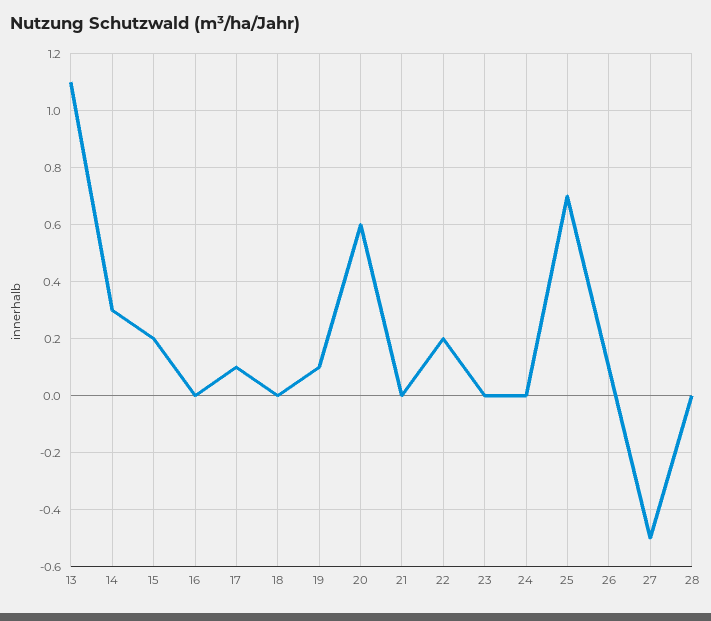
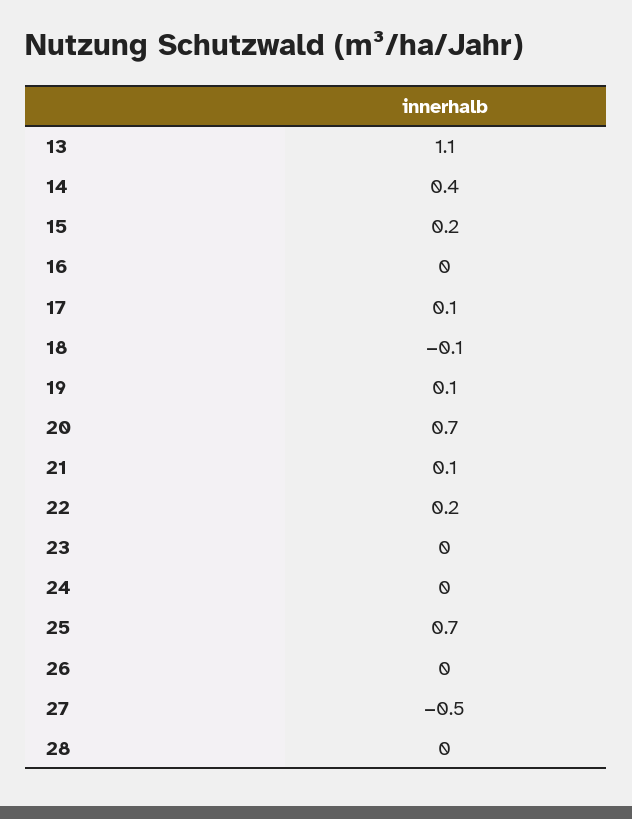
  {
    "13": 1.1,
-   "14": 0.3,
+   "14": 0.4,
    "15": 0.2,
    "16": 0,
    "17": 0.1,
-   "18": 0,
+   "18": -0.1,
    "19": 0.1,
-   "20": 0.6,
+   "20": 0.7,
-   "21": 0,
+   "21": 0.1,
    "22": 0.2,
    "23": 0,
    "24": 0,
    "25": 0.7,
-   "26": 0.1,
+   "26": 0,
    "27": -0.5,
    "28": 0
  }

